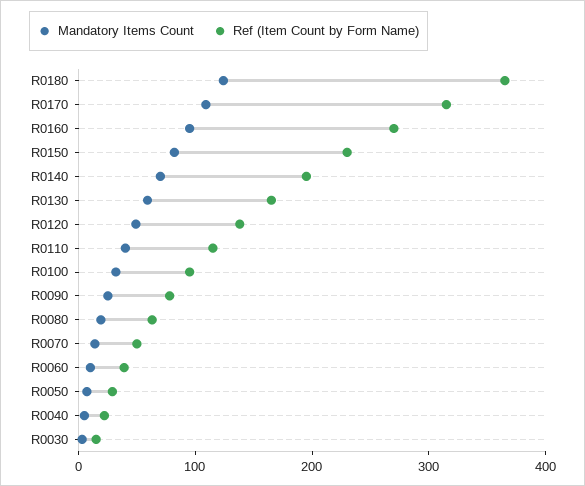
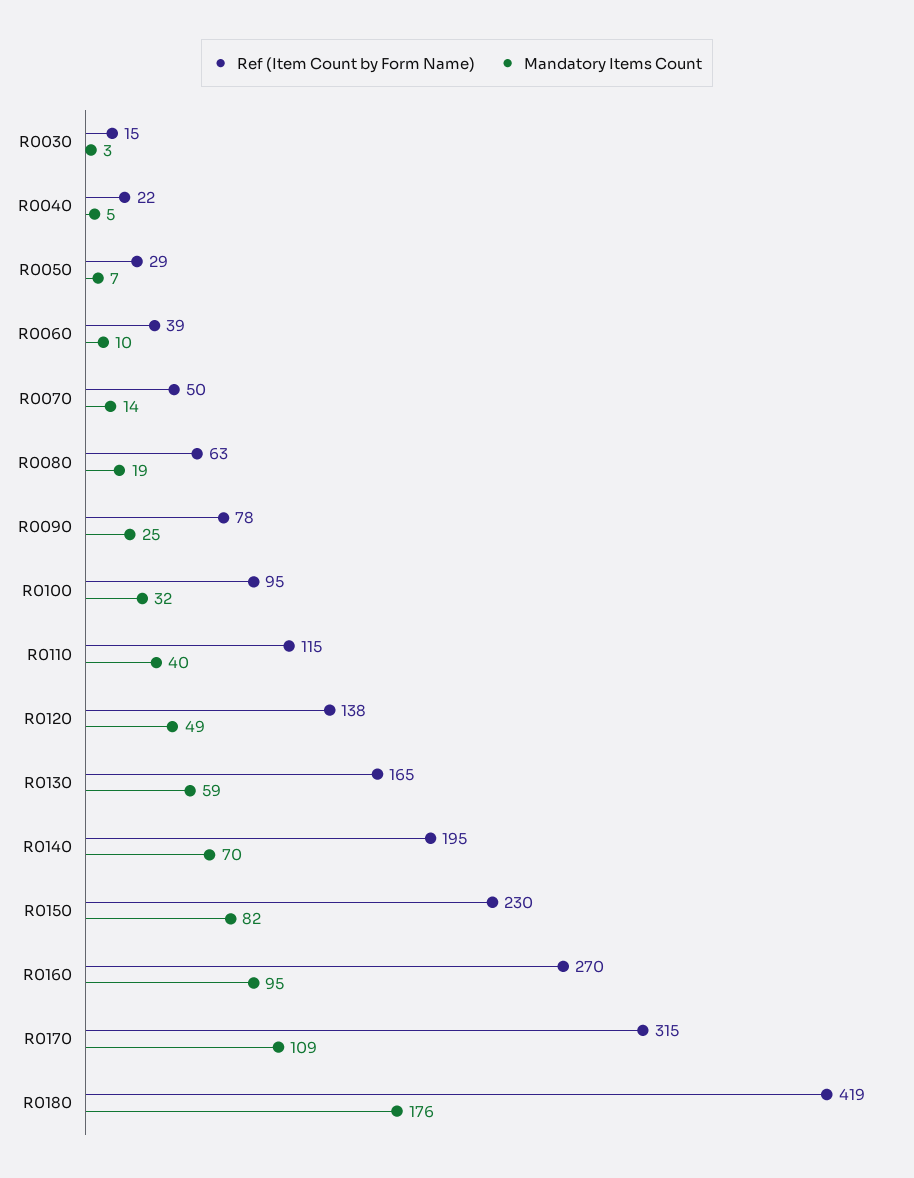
  {
    "Mandatory Items Count": {
-     "R0180": 120,
+     "R0180": 176,
      "R0170": 109,
      "R0160": 95,
      "R0150": 82,
      "R0140": 70,
      "R0130": 59,
      "R0120": 49,
      "R0110": 40,
      "R0100": 32,
      "R0090": 25,
      "R0080": 19,
      "R0070": 14,
      "R0060": 10,
      "R0050": 7,
      "R0040": 5,
      "R0030": 3
    },
    "Ref (Item Count by Form Name)": {
-     "R0180": 360,
+     "R0180": 419,
      "R0170": 315,
      "R0160": 270,
      "R0150": 230,
      "R0140": 195,
      "R0130": 165,
      "R0120": 138,
      "R0110": 115,
      "R0100": 95,
      "R0090": 78,
      "R0080": 63,
      "R0070": 50,
      "R0060": 39,
      "R0050": 29,
      "R0040": 22,
      "R0030": 15
    }
  }

